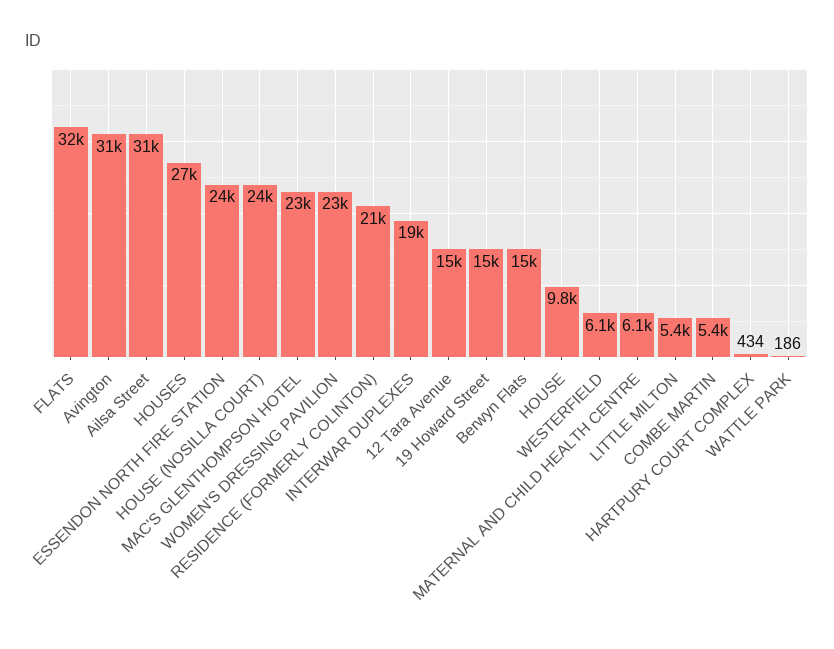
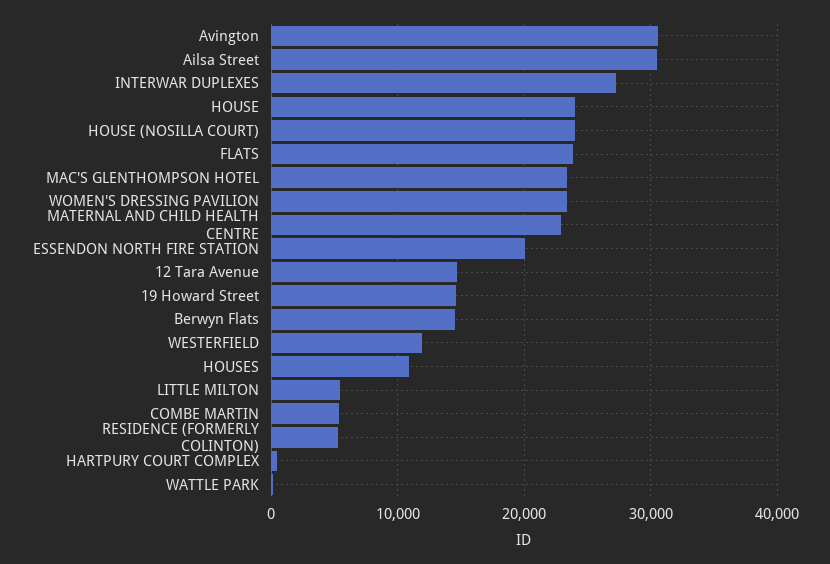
  {
-   "FLATS": 32000,
+   "FLATS": 24000,
    "Avington": 31000,
    "Ailsa Street": 31000,
-   "HOUSES": 27000,
+   "HOUSES": 11000,
-   "ESSENDON NORTH FIRE STATION": 24000,
+   "ESSENDON NORTH FIRE STATION": 20000,
    "HOUSE (NOSILLA COURT)": 24000,
    "MAC'S GLENTHOMPSON HOTEL": 23000,
    "WOMEN'S DRESSING PAVILION": 23000,
-   "RESIDENCE (FORMERLY COLINTON)": 21000,
+   "RESIDENCE (FORMERLY COLINTON)": 5000,
-   "INTERWAR DUPLEXES": 19000,
+   "INTERWAR DUPLEXES": 27000,
    "12 Tara Avenue": 15000,
    "19 Howard Street": 15000,
    "Berwyn Flats": 15000,
-   "HOUSE": 9800,
+   "HOUSE": 24000,
-   "WESTERFIELD": 6100,
+   "WESTERFIELD": 12000,
-   "MATERNAL AND CHILD HEALTH CENTRE": 6100,
+   "MATERNAL AND CHILD HEALTH CENTRE": 23000,
    "LITTLE MILTON": 5400,
    "COMBE MARTIN": 5400,
    "HARTPURY COURT COMPLEX": 434,
    "WATTLE PARK": 186
  }

